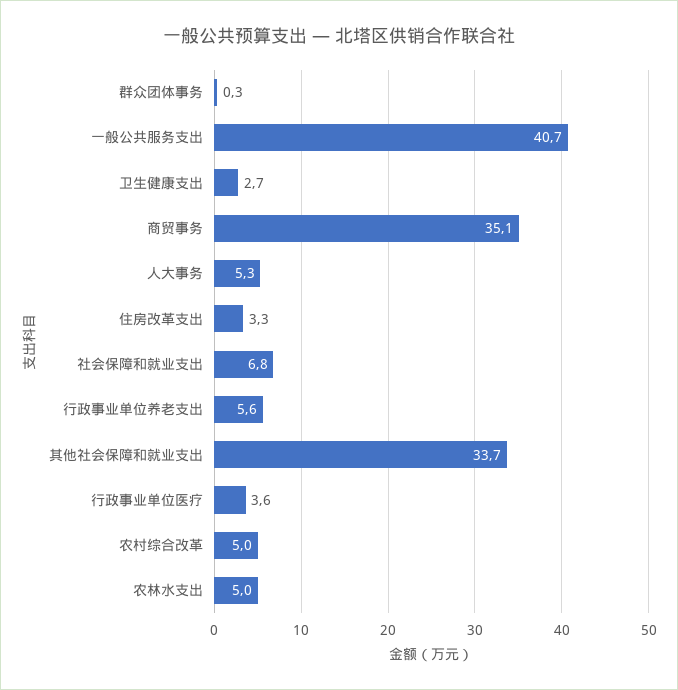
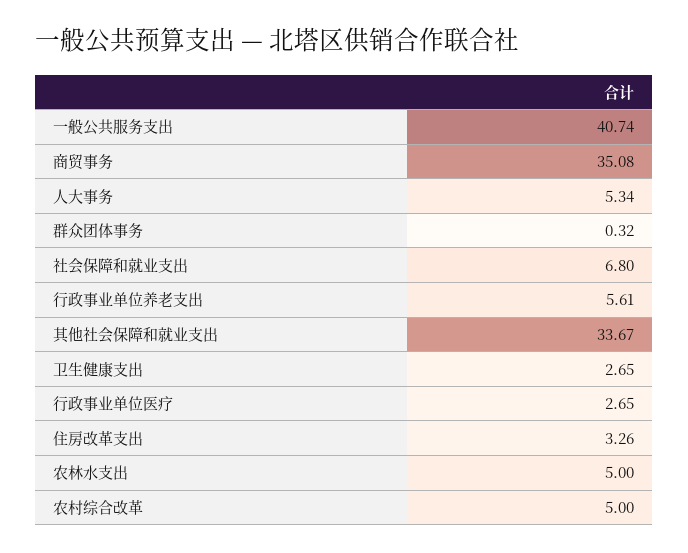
  {
    "群众团体事务": 0.32,
    "一般公共服务支出": 40.74,
    "卫生健康支出": 2.65,
    "商贸事务": 35.08,
    "人大事务": 5.34,
    "住房改革支出": 3.26,
    "社会保障和就业支出": 6.8,
    "行政事业单位养老支出": 5.61,
    "其他社会保障和就业支出": 33.67,
-   "行政事业单位医疗": 3.6,
+   "行政事业单位医疗": 2.65,
    "农村综合改革": 5,
    "农林水支出": 5
  }

